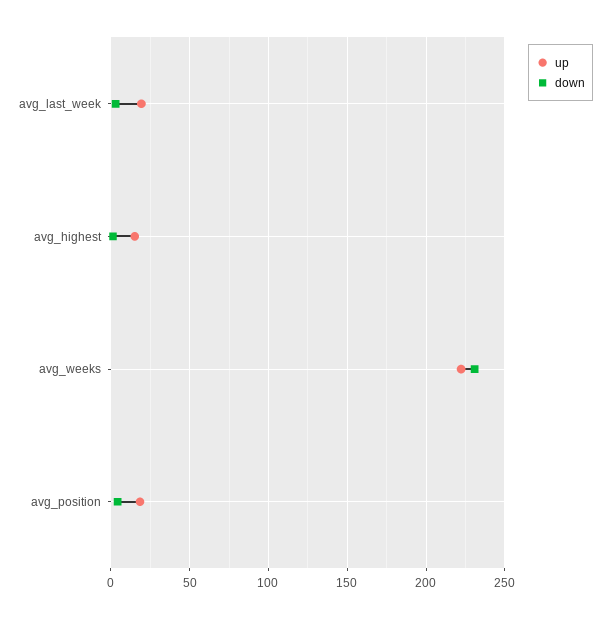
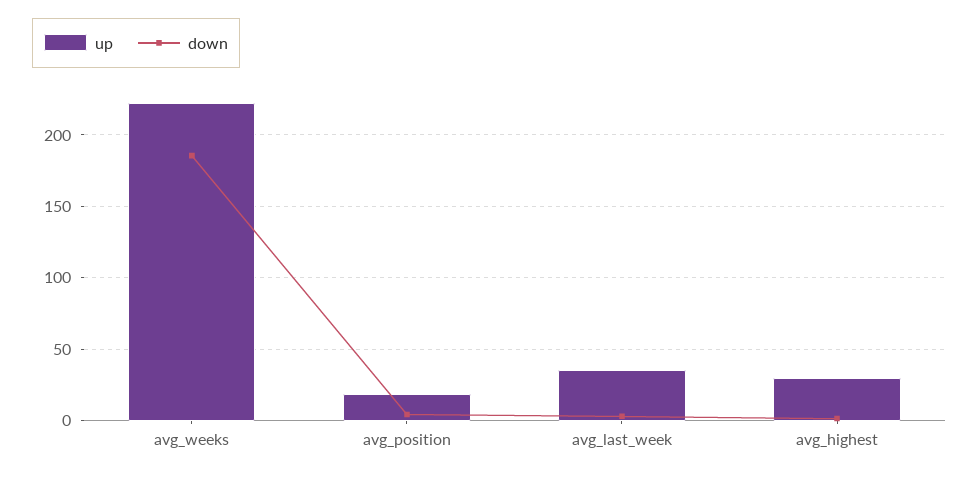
  {
    "up": {
-     "avg_last_week": 20,
+     "avg_last_week": 35,
-     "avg_highest": 15,
+     "avg_highest": 30,
      "avg_weeks": 220,
      "avg_position": 20
    },
    "down": {
      "avg_last_week": 5,
      "avg_highest": 0,
-     "avg_weeks": 230,
+     "avg_weeks": 185,
      "avg_position": 5
    }
  }

